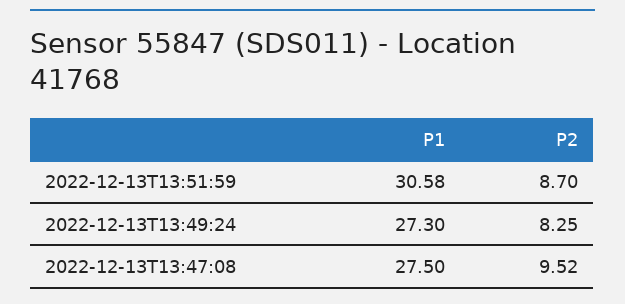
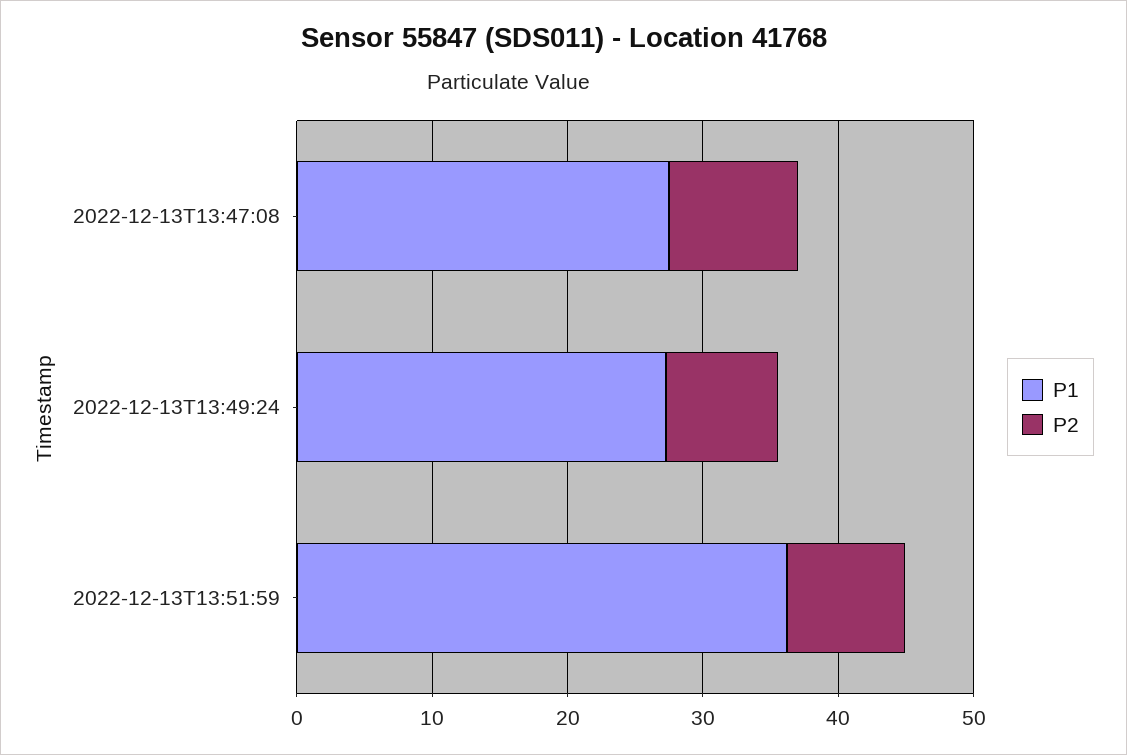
  {
    "P1": {
-     "2022-12-13T13:51:59": 30.58,
+     "2022-12-13T13:51:59": 36,
      "2022-12-13T13:49:24": 27.3,
      "2022-12-13T13:47:08": 27.5
    },
    "P2": {
      "2022-12-13T13:51:59": 8.7,
      "2022-12-13T13:49:24": 8.25,
      "2022-12-13T13:47:08": 9.52
    }
  }

